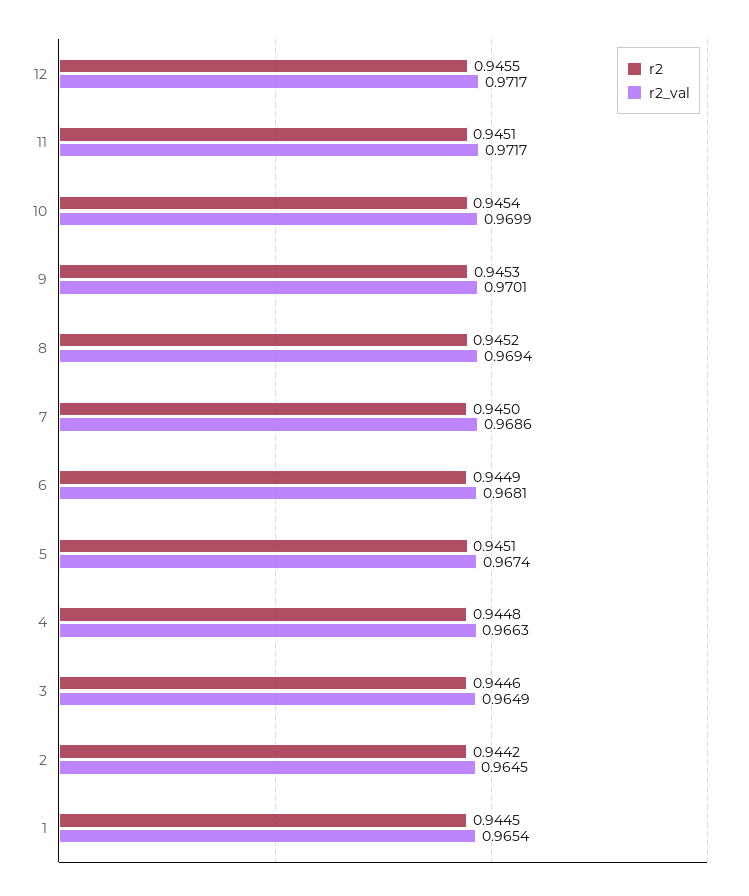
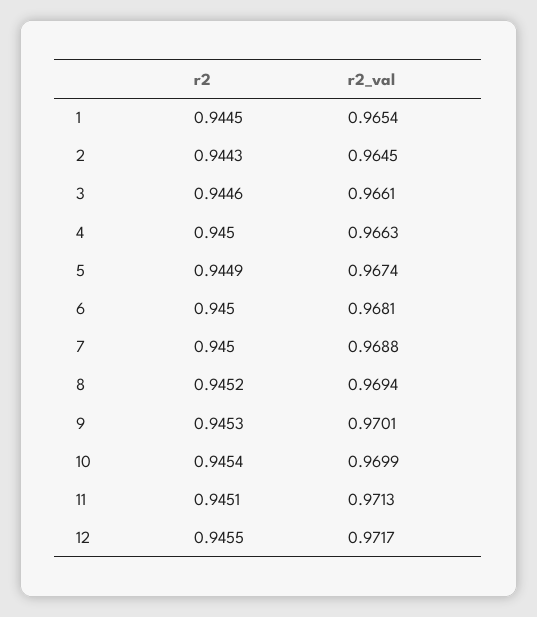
  {
    "r2": {
      "12": 0.9455,
      "11": 0.9451,
      "10": 0.9454,
      "9": 0.9453,
      "8": 0.9452,
      "7": 0.945,
-     "6": 0.9449,
+     "6": 0.945,
-     "5": 0.9451,
+     "5": 0.9449,
-     "4": 0.9448,
+     "4": 0.945,
      "3": 0.9446,
-     "2": 0.9442,
+     "2": 0.9443,
      "1": 0.9445
    },
    "r2_val": {
      "12": 0.9717,
-     "11": 0.9717,
+     "11": 0.9713,
      "10": 0.9699,
      "9": 0.9701,
      "8": 0.9694,
-     "7": 0.9686,
+     "7": 0.9688,
      "6": 0.9681,
      "5": 0.9674,
      "4": 0.9663,
-     "3": 0.9649,
+     "3": 0.9661,
      "2": 0.9645,
      "1": 0.9654
    }
  }

